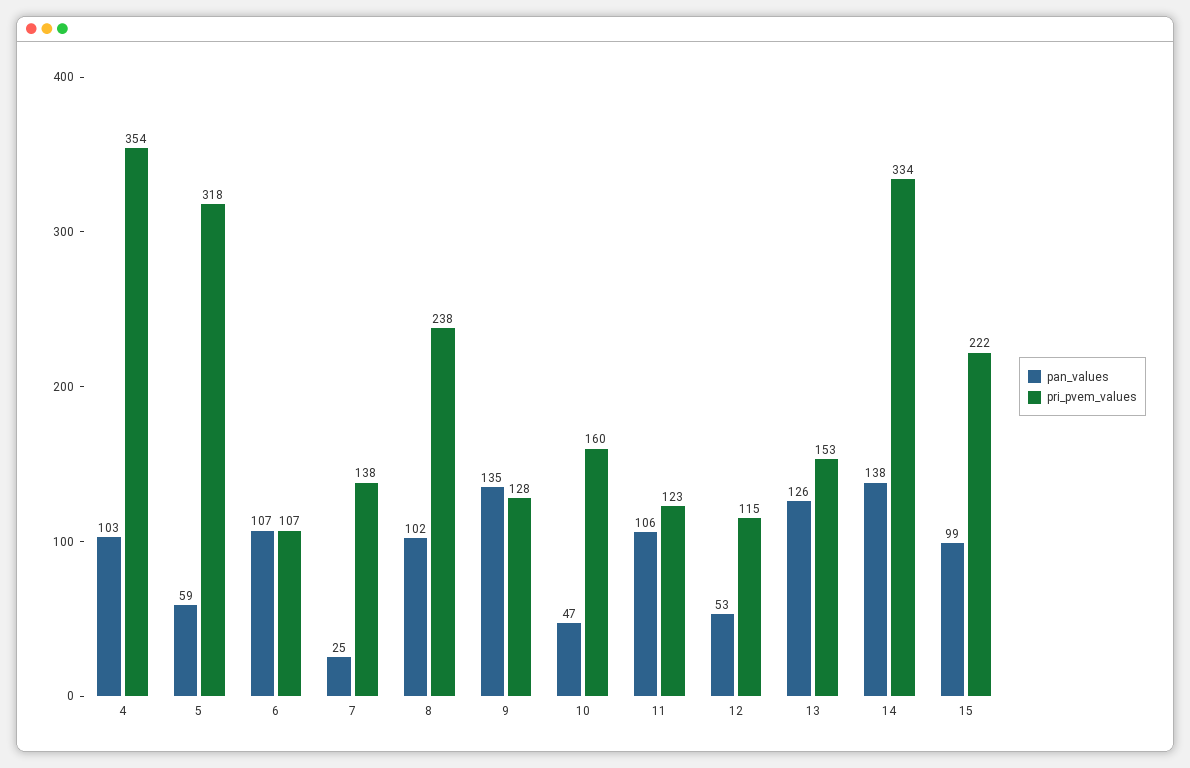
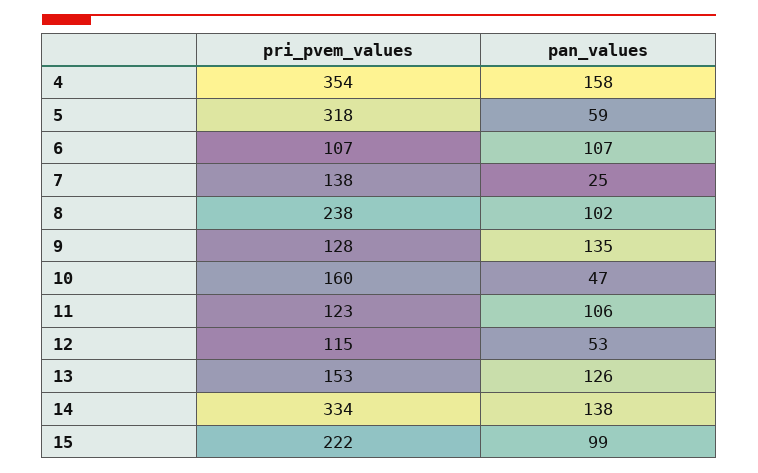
  {
    "pan_values": {
-     "4": 103,
+     "4": 158,
      "5": 59,
      "6": 107,
      "7": 25,
      "8": 102,
      "9": 135,
      "10": 47,
      "11": 106,
      "12": 53,
      "13": 126,
      "14": 138,
      "15": 99
    },
    "pri_pvem_values": {
      "4": 354,
      "5": 318,
      "6": 107,
      "7": 138,
      "8": 238,
      "9": 128,
      "10": 160,
      "11": 123,
      "12": 115,
      "13": 153,
      "14": 334,
      "15": 222
    }
  }

